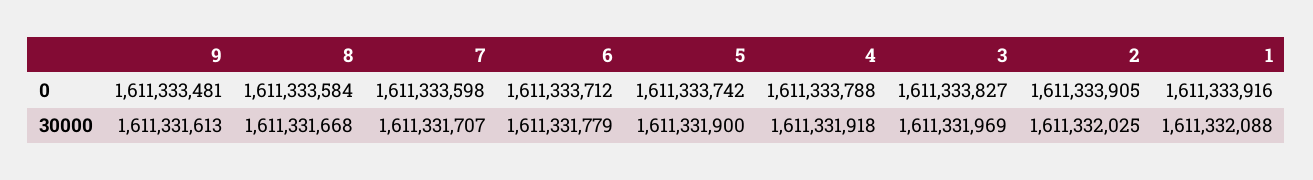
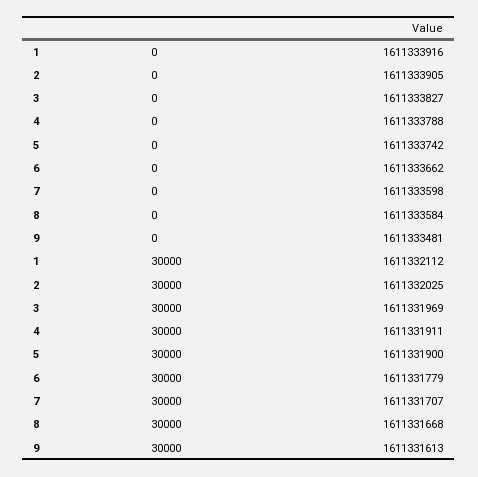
  {
    "9": {
      "0": 1611333481,
      "30000": 1611331613
    },
    "8": {
      "0": 1611333584,
      "30000": 1611331668
    },
    "7": {
      "0": 1611333598,
      "30000": 1611331707
    },
    "6": {
-     "0": 1611333712,
+     "0": 1611333662,
      "30000": 1611331779
    },
    "5": {
      "0": 1611333742,
      "30000": 1611331900
    },
    "4": {
      "0": 1611333788,
-     "30000": 1611331918
+     "30000": 1611331911
    },
    "3": {
      "0": 1611333827,
      "30000": 1611331969
    },
    "2": {
      "0": 1611333905,
      "30000": 1611332025
    },
    "1": {
      "0": 1611333916,
-     "30000": 1611332088
+     "30000": 1611332112
    }
  }

